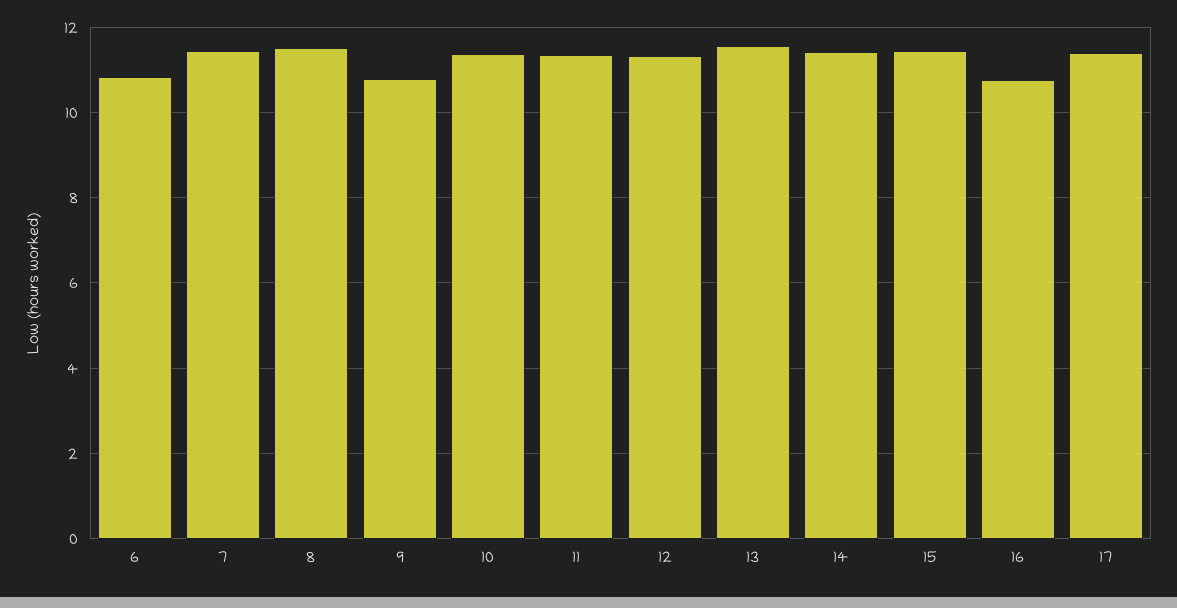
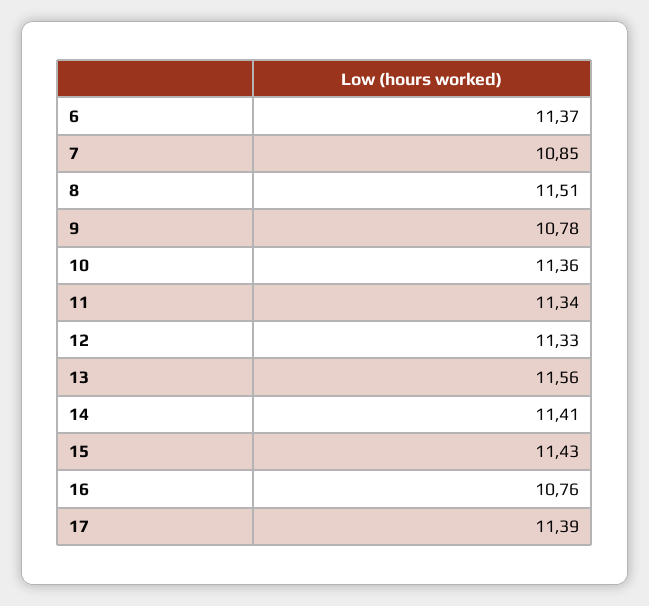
  {
-   "6": 10.8,
+   "6": 11.37,
-   "7": 11.4,
+   "7": 10.85,
    "8": 11.51,
    "9": 10.78,
    "10": 11.36,
    "11": 11.34,
    "12": 11.33,
    "13": 11.56,
    "14": 11.41,
    "15": 11.43,
    "16": 10.76,
    "17": 11.39
  }

